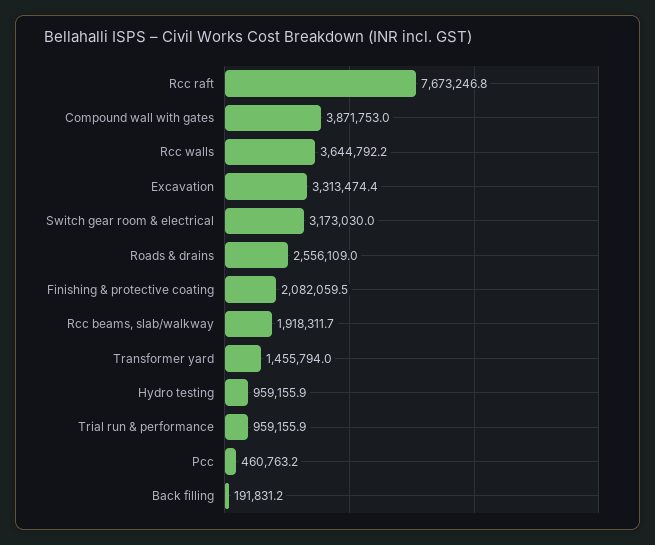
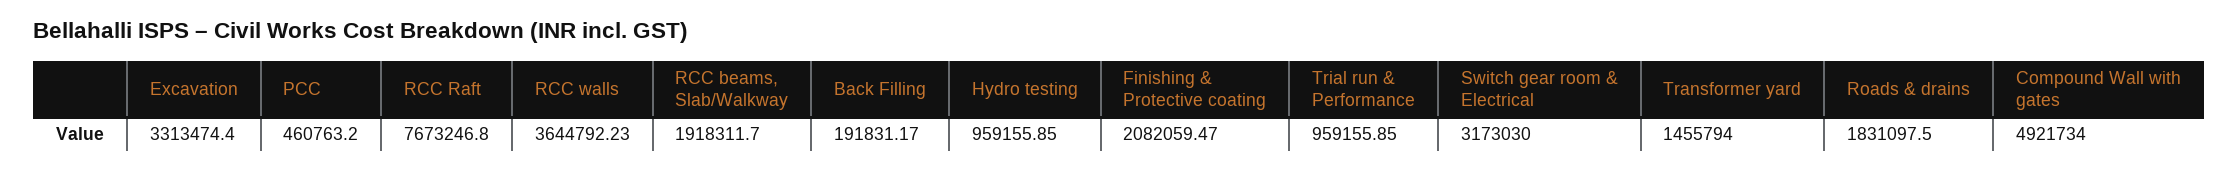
  {
    "Rcc raft": 7673246.8,
-   "Compound wall with gates": 3871753,
+   "Compound wall with gates": 4921734,
    "Rcc walls": 3644792.23,
    "Excavation": 3313474.4,
    "Switch gear room & electrical": 3173030,
-   "Roads & drains": 2556109,
+   "Roads & drains": 1831097.5,
    "Finishing & protective coating": 2082059.47,
    "Rcc beams, slab/walkway": 1918311.7,
    "Transformer yard": 1455794,
    "Hydro testing": 959155.85,
    "Trial run & performance": 959155.85,
    "Pcc": 460763.2,
    "Back filling": 191831.17
  }

